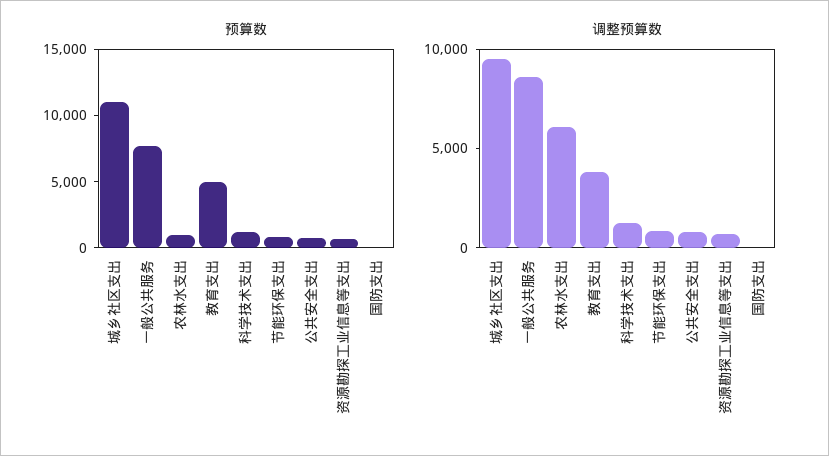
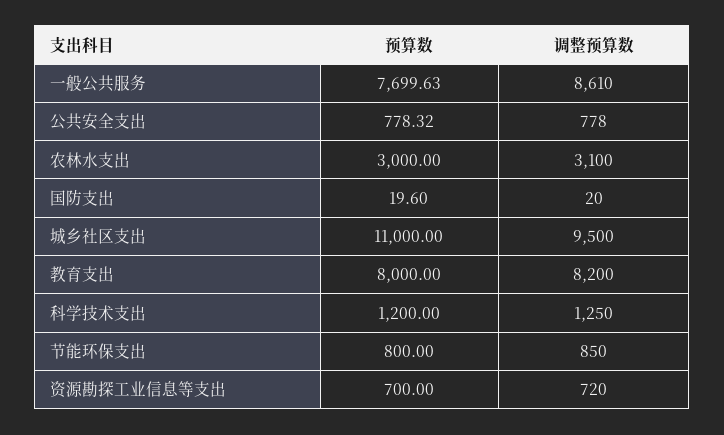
  {
    "预算数": {
      "城乡社区支出": 11000,
      "一般公共服务": 7699.63,
-     "农林水支出": 1000,
+     "农林水支出": 3000,
-     "教育支出": 5000,
+     "教育支出": 8000,
      "科学技术支出": 1200,
      "节能环保支出": 800,
      "公共安全支出": 778.32,
      "资源勘探工业信息等支出": 700,
      "国防支出": 19.6
    },
    "调整预算数": {
      "城乡社区支出": 9500,
      "一般公共服务": 8610,
-     "农林水支出": 6000,
+     "农林水支出": 3100,
-     "教育支出": 4000,
+     "教育支出": 8200,
      "科学技术支出": 1250,
      "节能环保支出": 850,
      "公共安全支出": 778,
      "资源勘探工业信息等支出": 720,
      "国防支出": 20
    }
  }

